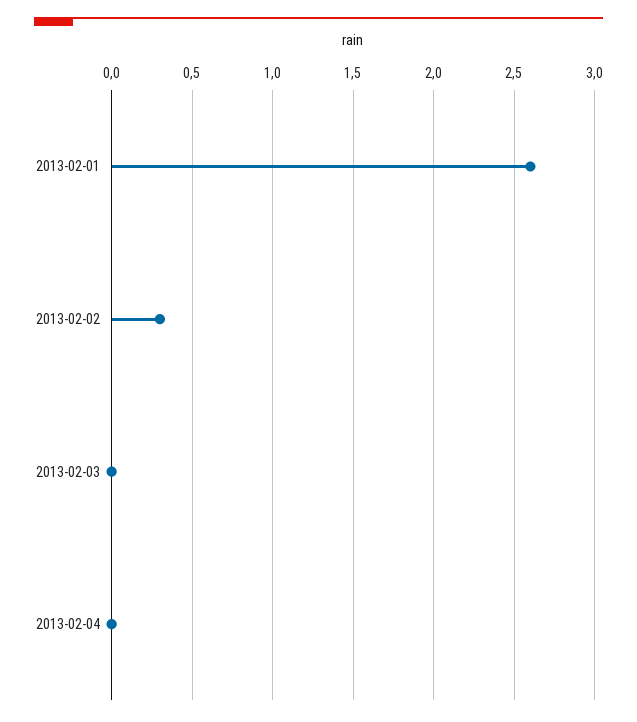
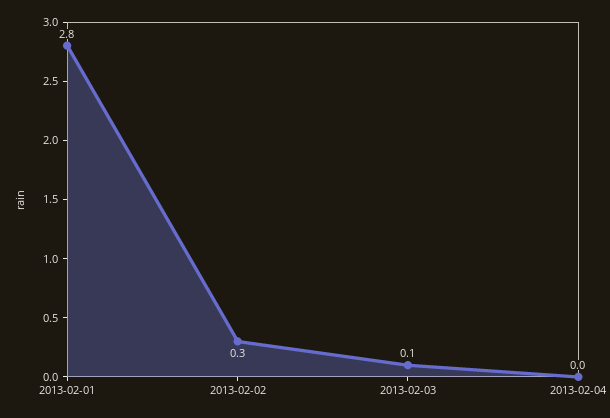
  {
-   "2013-02-01": 2.6,
+   "2013-02-01": 2.8,
    "2013-02-02": 0.3,
-   "2013-02-03": 0,
+   "2013-02-03": 0.1,
    "2013-02-04": 0
  }

